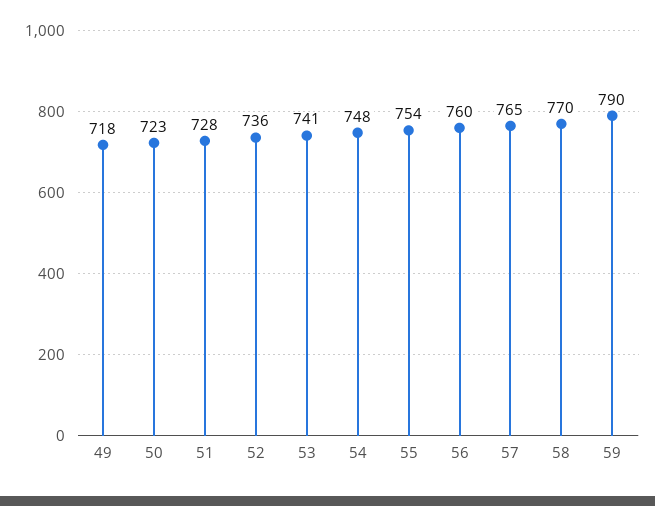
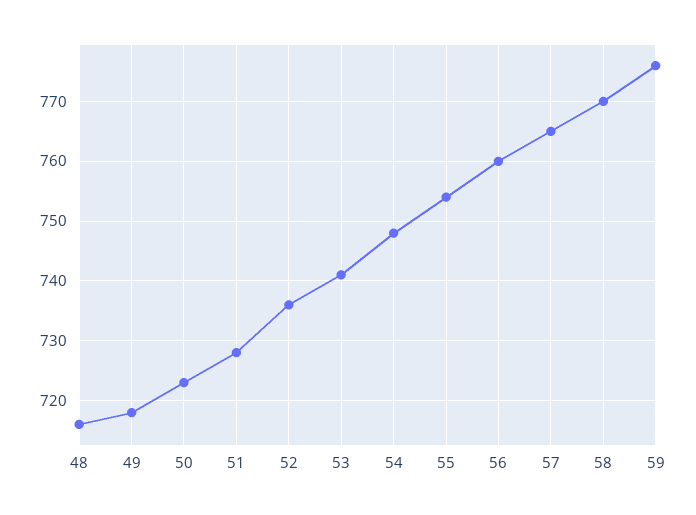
  {
    "49": 718,
    "50": 723,
    "51": 728,
    "52": 736,
    "53": 741,
    "54": 748,
    "55": 754,
    "56": 760,
    "57": 765,
    "58": 770,
-   "59": 790
+   "59": 775,
+   "48": 715
  }

